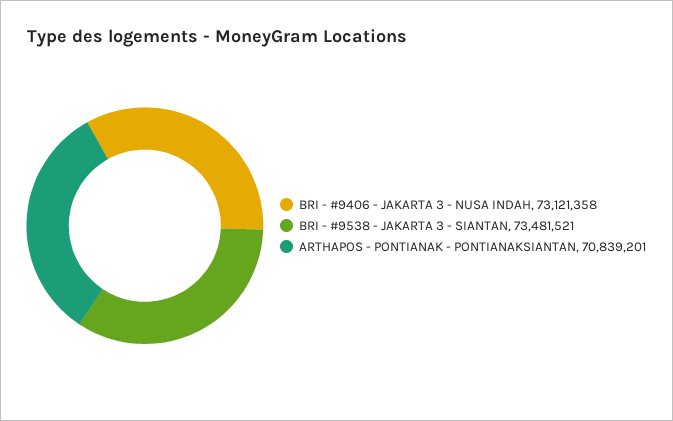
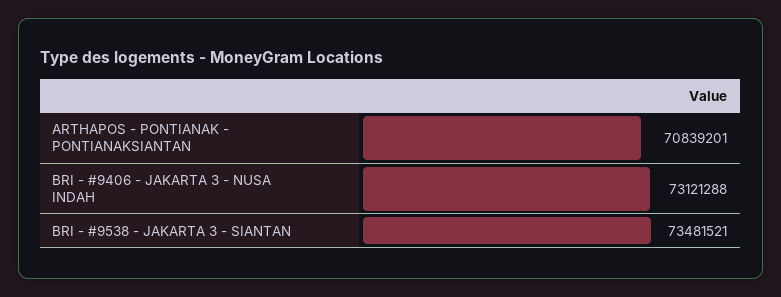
  {
-   "BRI - #9406 - JAKARTA 3 - NUSA INDAH": 73121358,
+   "BRI - #9406 - JAKARTA 3 - NUSA INDAH": 73121288,
    "BRI - #9538 - JAKARTA 3 - SIANTAN": 73481521,
    "ARTHAPOS - PONTIANAK - PONTIANAKSIANTAN": 70839201
  }

